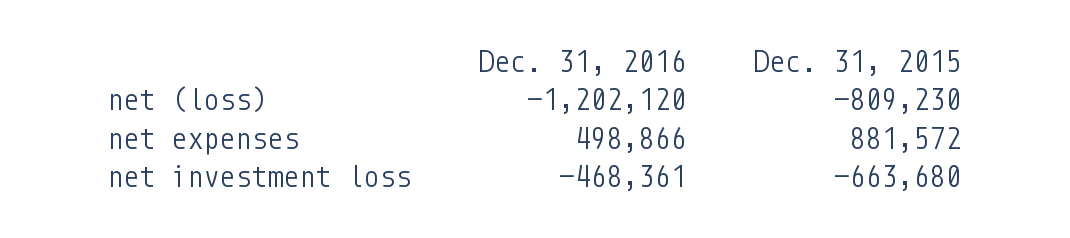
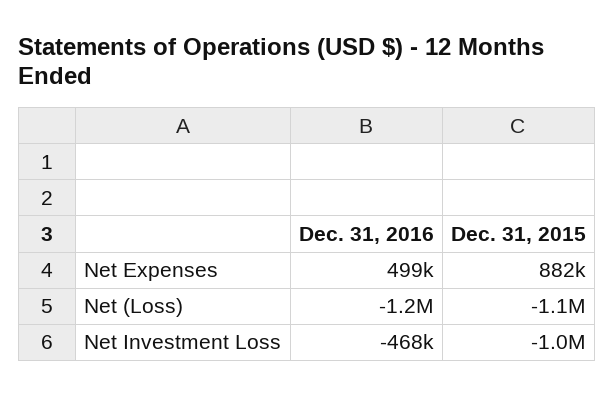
  {
    "Dec. 31, 2016": {
      "net (loss)": -1202120,
      "net expenses": 498866,
      "net investment loss": -468361
    },
    "Dec. 31, 2015": {
-     "net (loss)": -809230,
+     "net (loss)": -1100000,
      "net expenses": 881572,
-     "net investment loss": -663680
+     "net investment loss": -1000000
    }
  }

